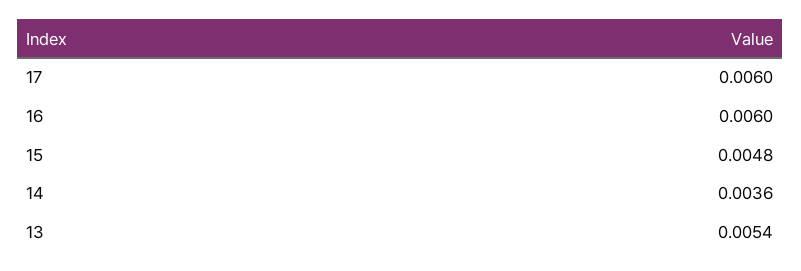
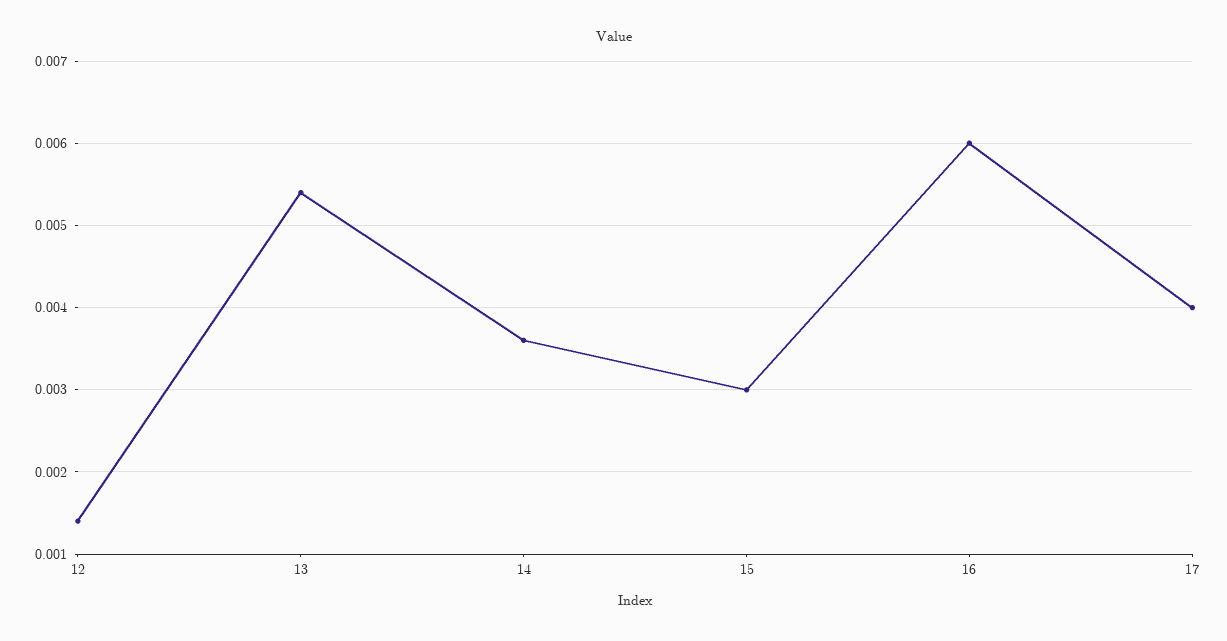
  {
-   "17": 0.006,
+   "17": 0.004,
    "16": 0.006,
-   "15": 0.0048,
+   "15": 0.003,
    "14": 0.0036,
-   "13": 0.0054
+   "13": 0.0054,
+   "12": 0.0014
  }

